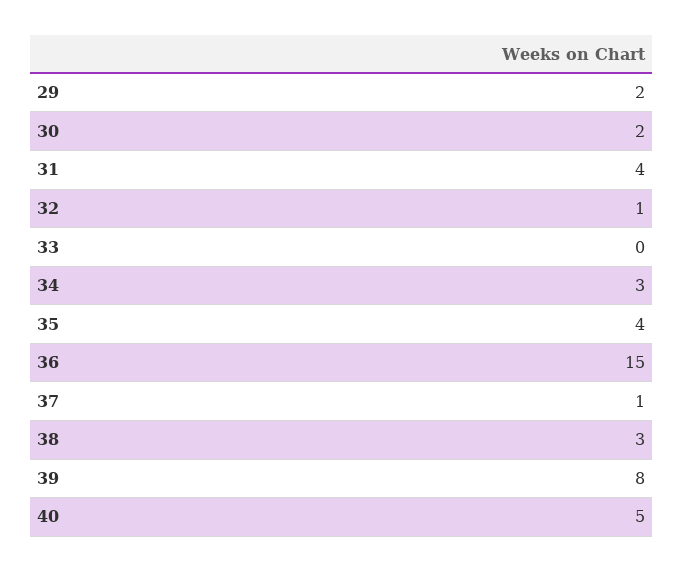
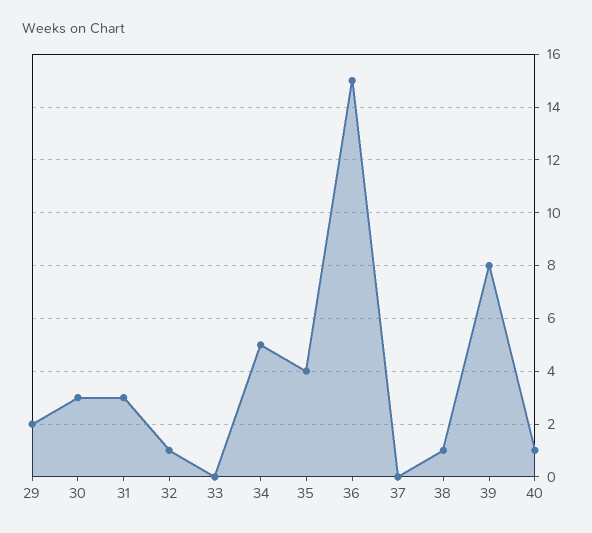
  {
    "29": 2,
-   "30": 2,
+   "30": 3,
-   "31": 4,
+   "31": 3,
    "32": 1,
    "33": 0,
-   "34": 3,
+   "34": 5,
    "35": 4,
    "36": 15,
-   "37": 1,
+   "37": 0,
-   "38": 3,
+   "38": 1,
    "39": 8,
-   "40": 5
+   "40": 1
  }

